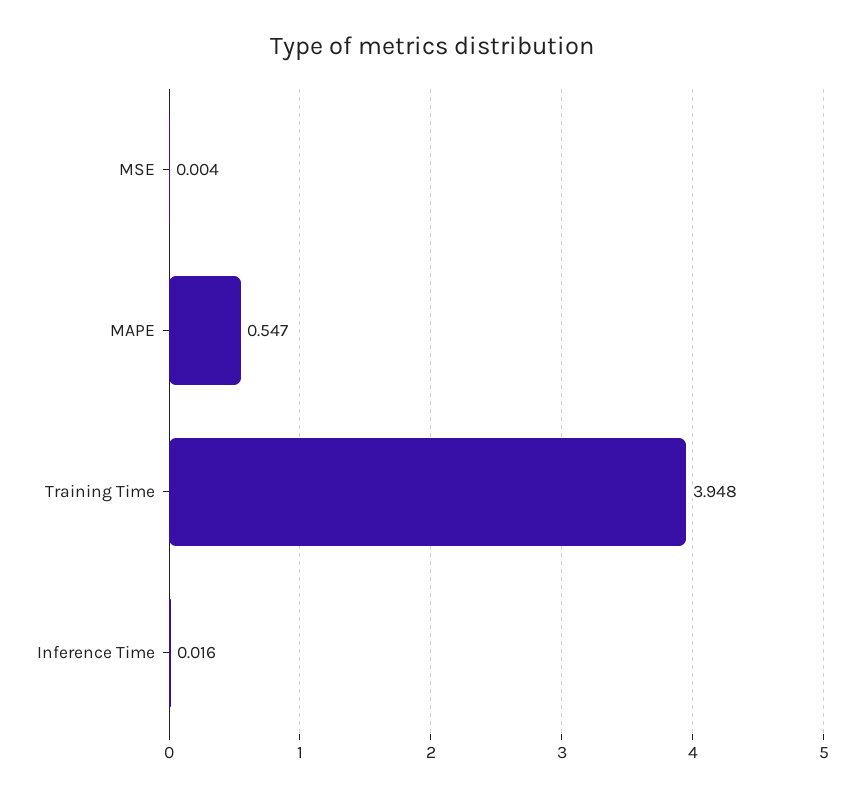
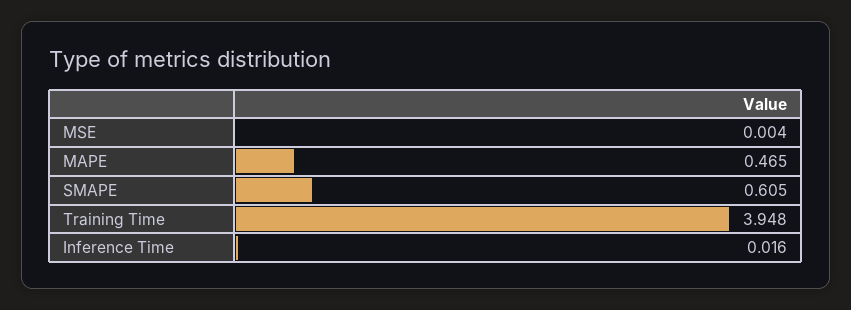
  {
    "MSE": 0.004,
-   "MAPE": 0.547,
+   "MAPE": 0.465,
    "Training Time": 3.948,
-   "Inference Time": 0.016
+   "Inference Time": 0.016,
+   "SMAPE": 0.605
  }

